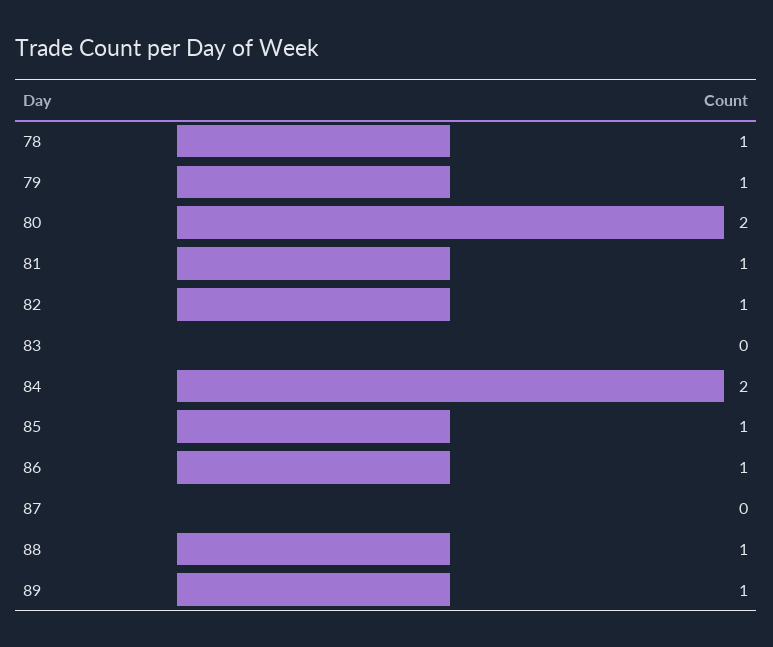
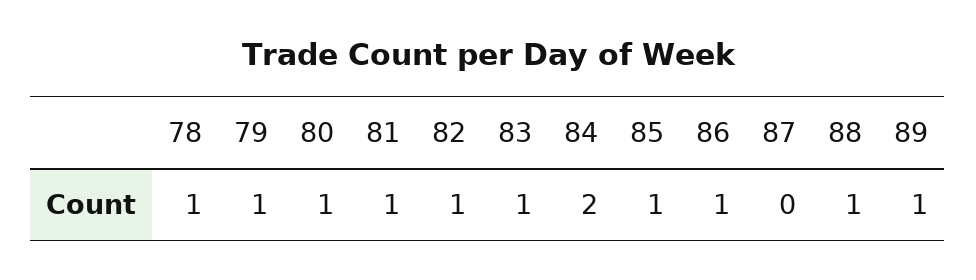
  {
    "78": 1,
    "79": 1,
-   "80": 2,
+   "80": 1,
    "81": 1,
    "82": 1,
-   "83": 0,
+   "83": 1,
    "84": 2,
    "85": 1,
    "86": 1,
    "87": 0,
    "88": 1,
    "89": 1
  }

